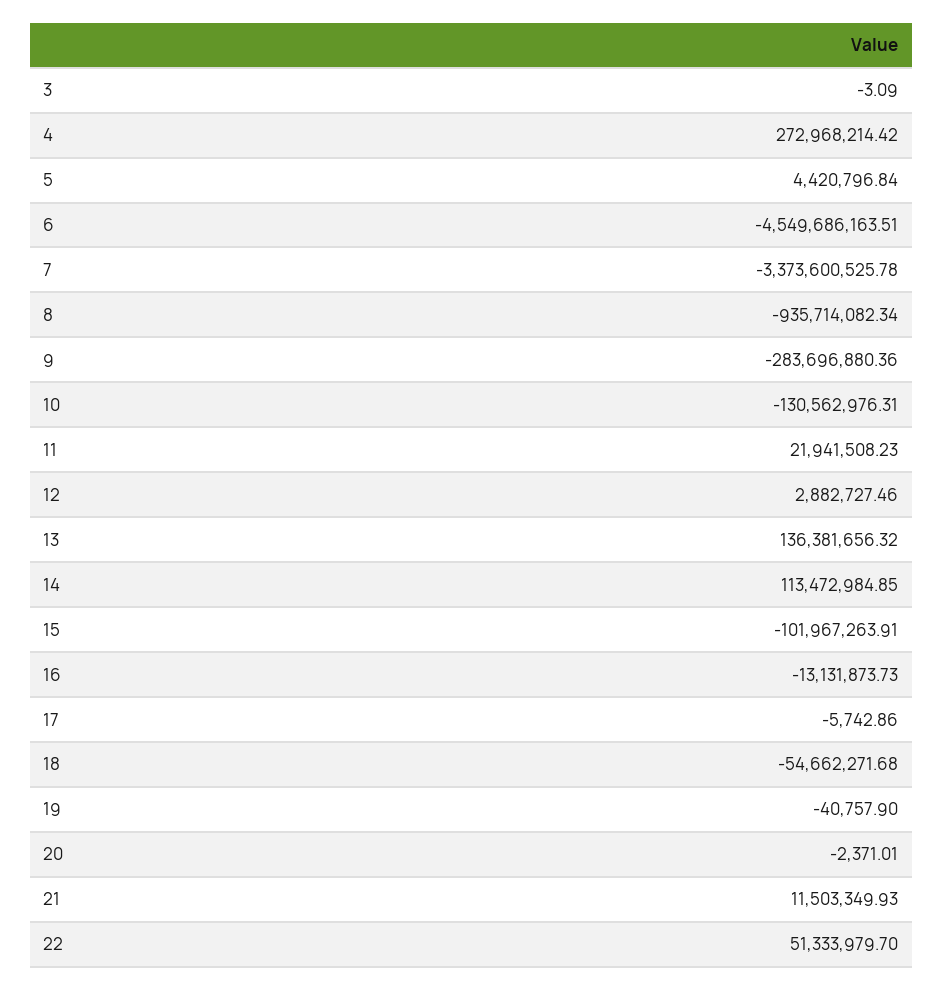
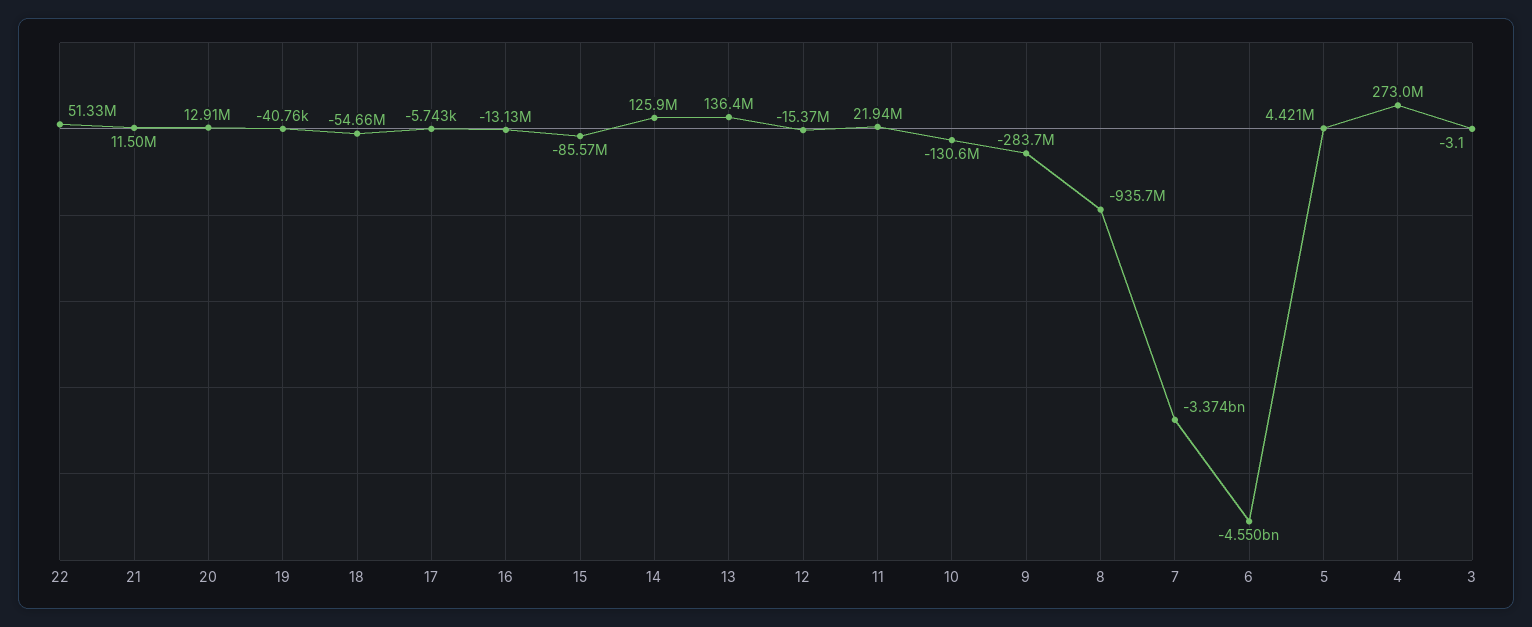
  {
    "3": -3.09,
    "4": 272968214.42,
    "5": 4420796.84,
    "6": -4549686163.51,
    "7": -3373600525.78,
    "8": -935714082.34,
    "9": -283696880.36,
    "10": -130562976.31,
    "11": 21941508.23,
-   "12": 2882727.46,
+   "12": -15370000,
    "13": 136381656.32,
-   "14": 113472984.85,
+   "14": 125900000,
-   "15": -101967263.91,
+   "15": -85570000,
    "16": -13131873.73,
    "17": -5742.86,
    "18": -54662271.68,
    "19": -40757.9,
-   "20": -2371.01,
+   "20": 12910000,
    "21": 11503349.93,
    "22": 51333979.7
  }

